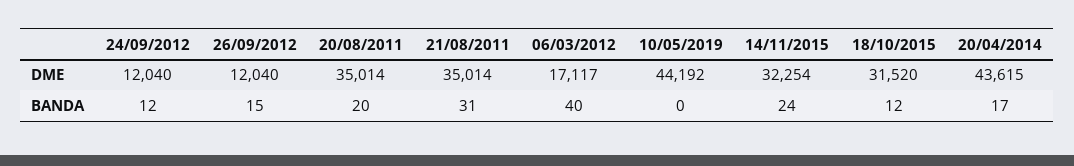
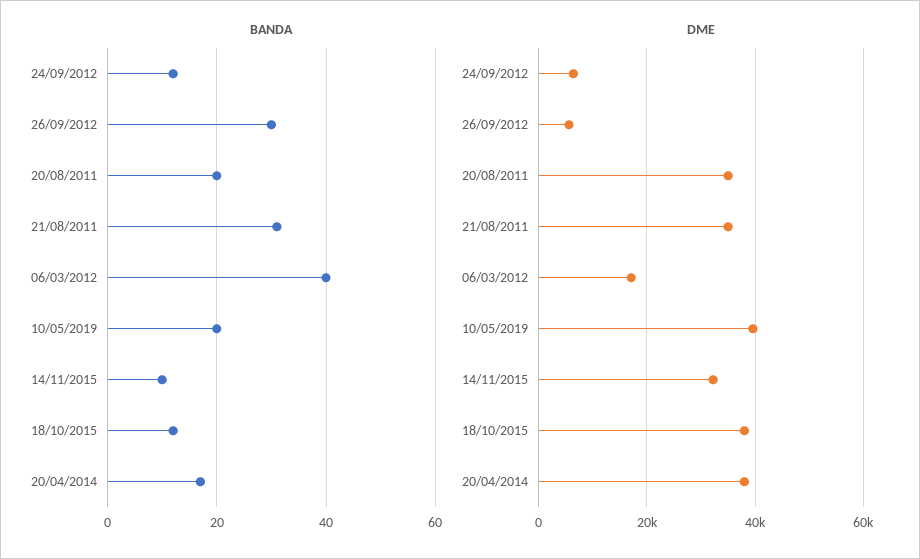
  {
    "DME": {
-     "24/09/2012": 12040,
+     "24/09/2012": 6000,
-     "26/09/2012": 12040,
+     "26/09/2012": 6000,
      "20/08/2011": 35014,
      "21/08/2011": 35014,
      "06/03/2012": 17117,
-     "10/05/2019": 44192,
+     "10/05/2019": 40000,
      "14/11/2015": 32254,
-     "18/10/2015": 31520,
+     "18/10/2015": 38000,
-     "20/04/2014": 43615
+     "20/04/2014": 38000
    },
    "BANDA": {
      "24/09/2012": 12,
-     "26/09/2012": 15,
+     "26/09/2012": 30,
      "20/08/2011": 20,
      "21/08/2011": 31,
      "06/03/2012": 40,
-     "10/05/2019": 0,
+     "10/05/2019": 20,
-     "14/11/2015": 24,
+     "14/11/2015": 10,
      "18/10/2015": 12,
      "20/04/2014": 17
    }
  }

